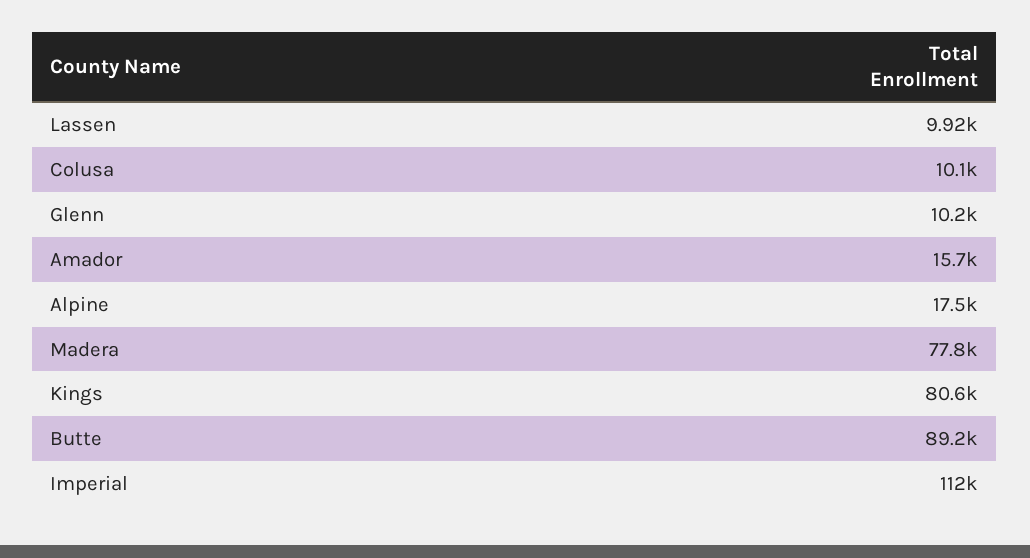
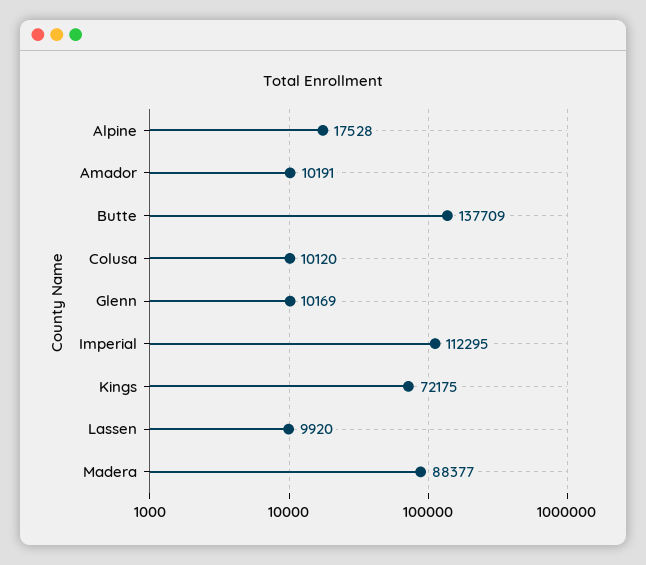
  {
    "Lassen": 9920,
    "Colusa": 10120,
    "Glenn": 10169,
-   "Amador": 15700,
+   "Amador": 10191,
    "Alpine": 17528,
-   "Madera": 77800,
+   "Madera": 88377,
-   "Kings": 80600,
+   "Kings": 72175,
-   "Butte": 89200,
+   "Butte": 137709,
    "Imperial": 112295
  }

